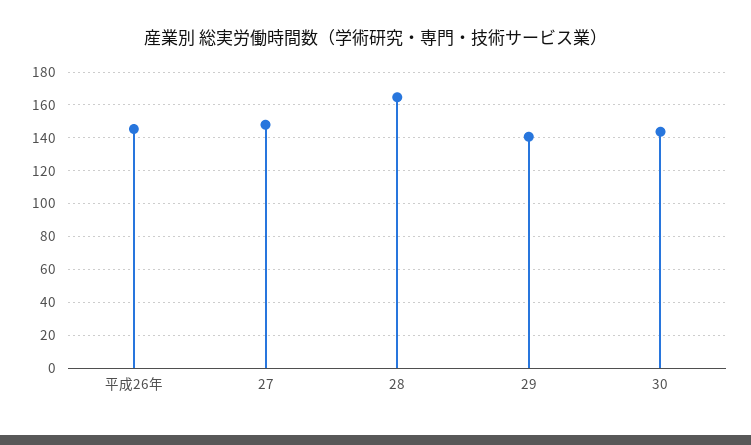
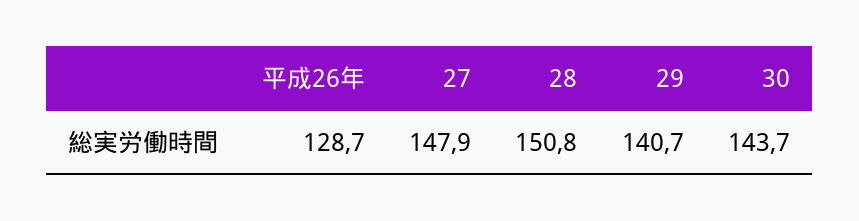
  {
-   "平成26年": 145,
+   "平成26年": 128.7,
    "27": 147.9,
-   "28": 165,
+   "28": 150.8,
    "29": 140.7,
    "30": 143.7
  }

